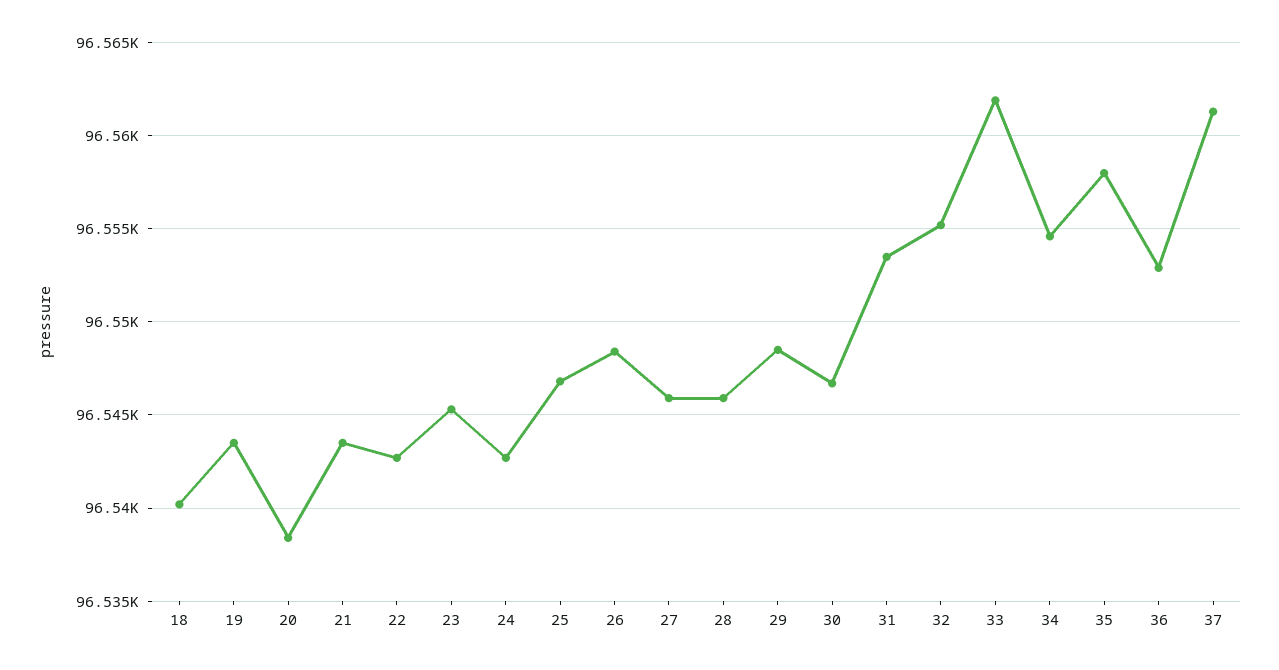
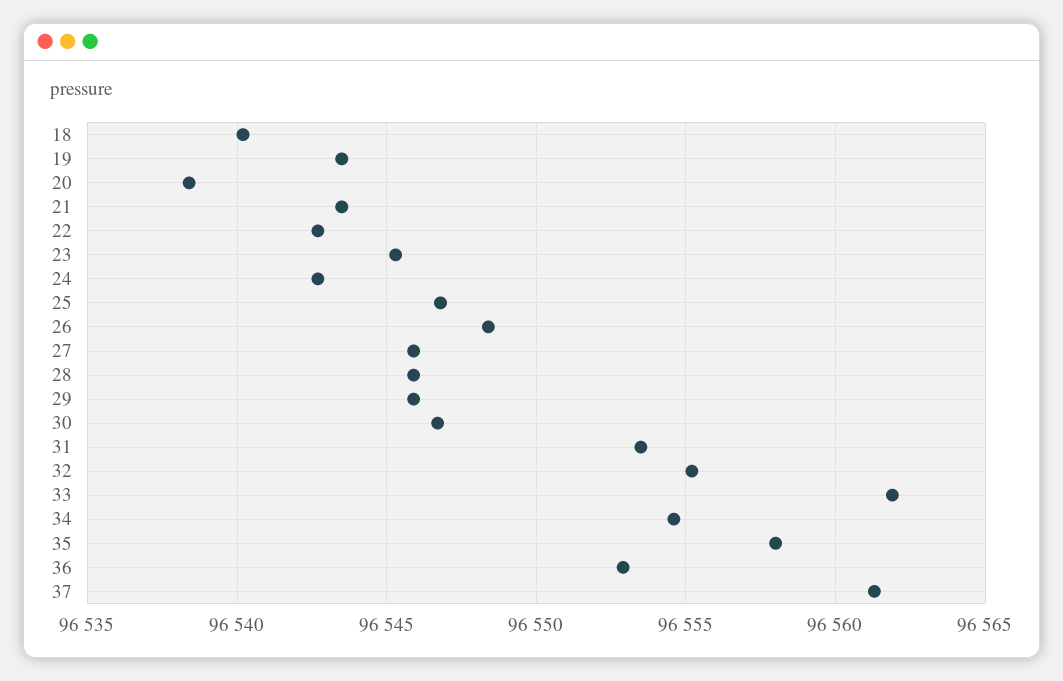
  {
    "18": 96540,
    "19": 96543.5,
    "20": 96538.5,
    "21": 96543.5,
    "22": 96542.5,
    "23": 96545.5,
    "24": 96542.5,
    "25": 96547,
    "26": 96548.5,
    "27": 96546,
    "28": 96546,
-   "29": 96548.5,
+   "29": 96546,
    "30": 96546.5,
    "31": 96553.5,
    "32": 96555,
    "33": 96562,
    "34": 96554.5,
    "35": 96558,
    "36": 96553,
    "37": 96561.5
  }

